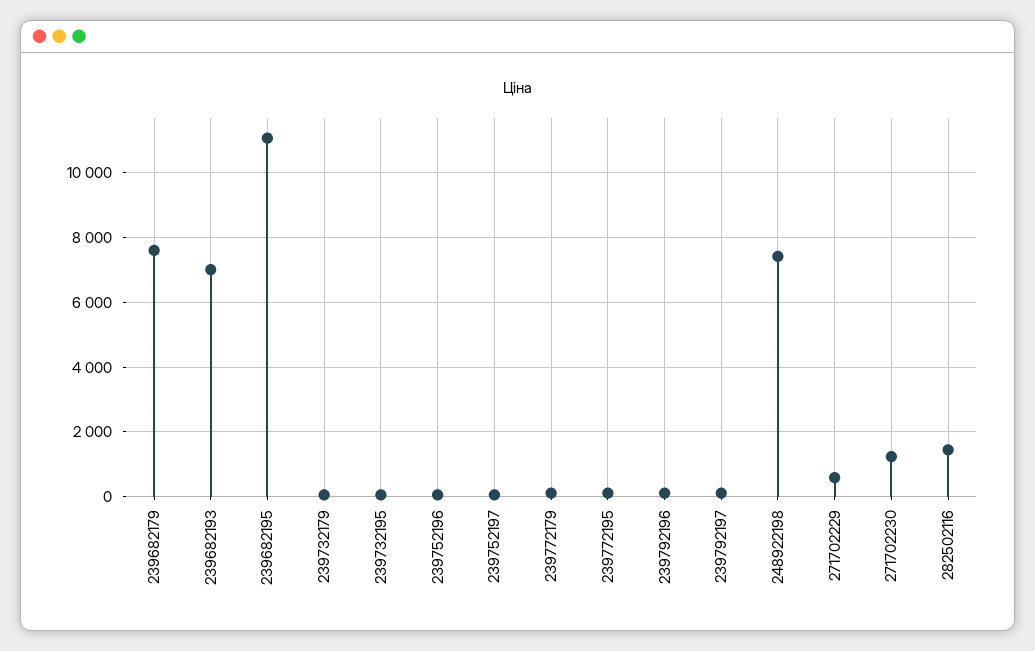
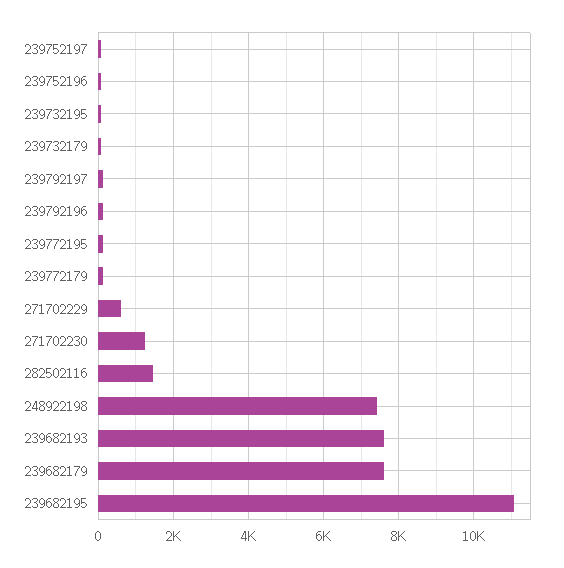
  {
    "239682179": 7600,
-   "239682193": 7000,
+   "239682193": 7600,
    "239682195": 11000,
    "239732179": 0,
    "239732195": 0,
    "239752196": 0,
    "239752197": 0,
    "239772179": 200,
    "239772195": 200,
    "239792196": 200,
    "239792197": 200,
    "248922198": 7400,
    "271702229": 600,
    "271702230": 1200,
    "282502116": 1400
  }

